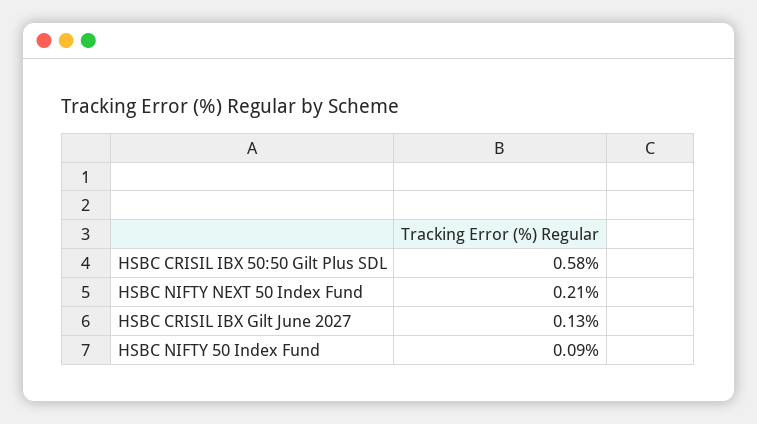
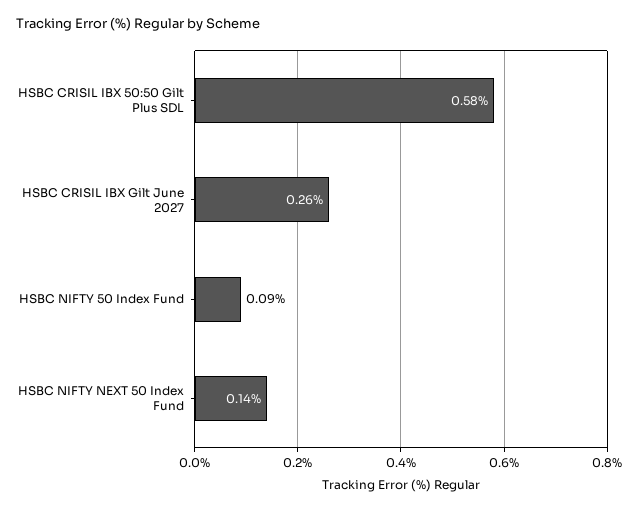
  {
    "HSBC CRISIL IBX 50:50 Gilt Plus SDL": 0.58,
-   "HSBC NIFTY NEXT 50 Index Fund": 0.21,
+   "HSBC NIFTY NEXT 50 Index Fund": 0.14,
-   "HSBC CRISIL IBX Gilt June 2027": 0.13,
+   "HSBC CRISIL IBX Gilt June 2027": 0.26,
    "HSBC NIFTY 50 Index Fund": 0.09
  }

